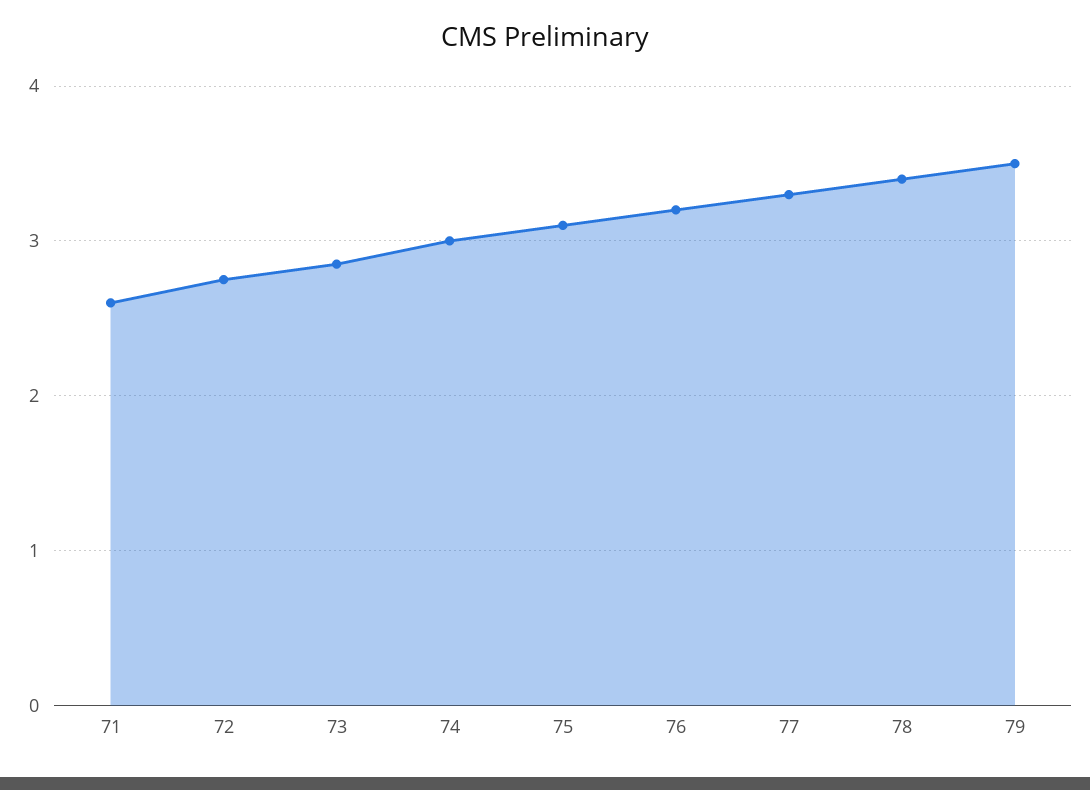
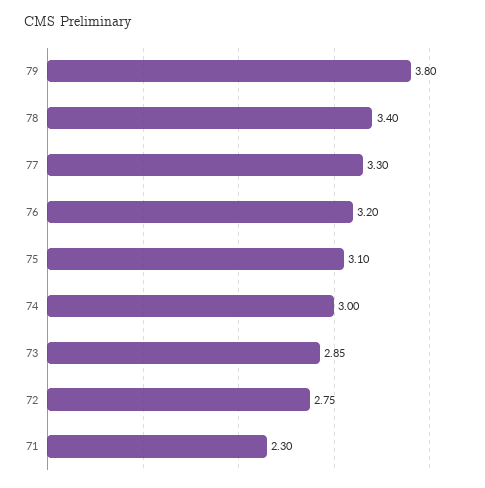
  {
-   "71": 2.6,
+   "71": 2.3,
    "72": 2.75,
    "73": 2.85,
    "74": 3,
    "75": 3.1,
    "76": 3.2,
    "77": 3.3,
    "78": 3.4,
-   "79": 3.5
+   "79": 3.8
  }

